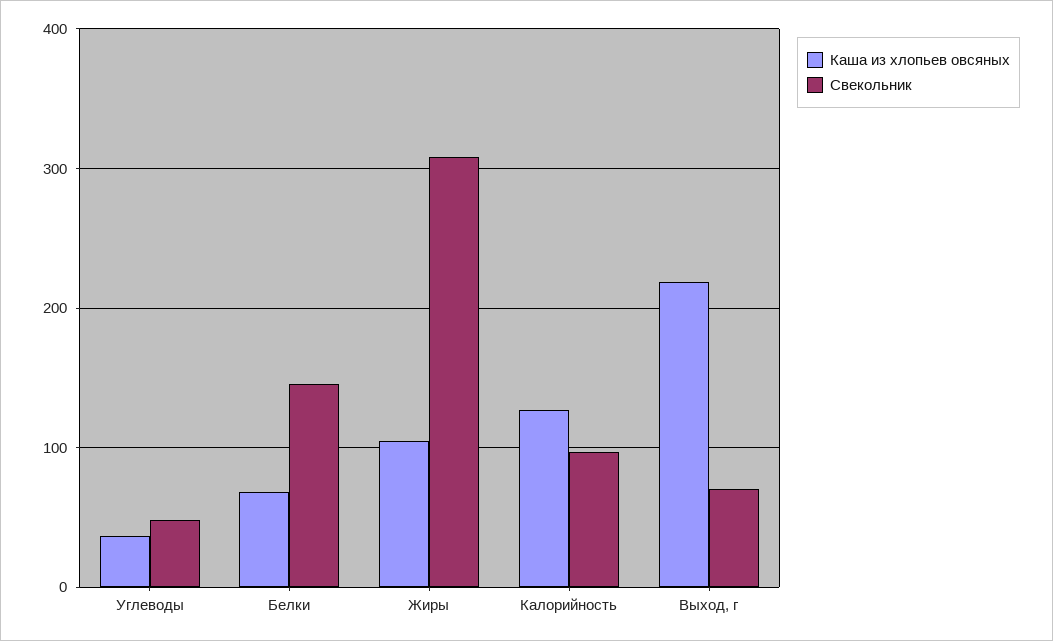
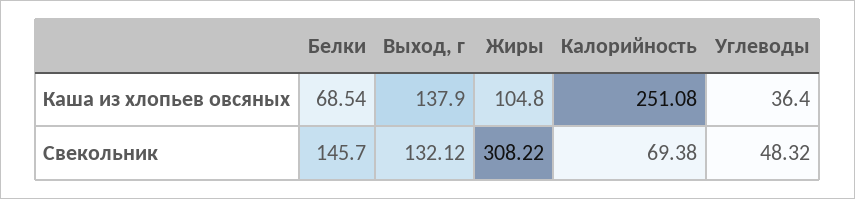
  {
    "Каша из хлопьев овсяных": {
      "Углеводы": 36.4,
      "Белки": 68.54,
      "Жиры": 104.8,
-     "Калорийность": 130,
+     "Калорийность": 251.08,
-     "Выход, г": 220
+     "Выход, г": 137.9
    },
    "Свекольник": {
      "Углеводы": 48.32,
      "Белки": 145.7,
      "Жиры": 308.22,
-     "Калорийность": 100,
+     "Калорийность": 69.38,
-     "Выход, г": 70
+     "Выход, г": 132.12
    }
  }

